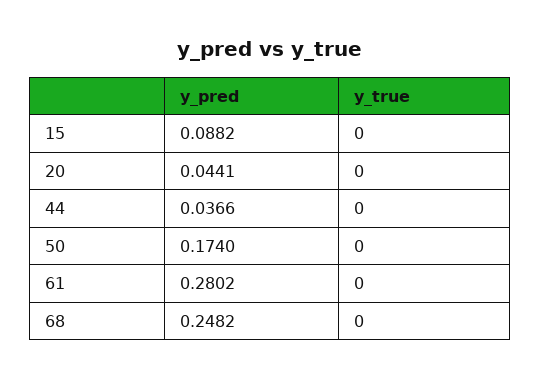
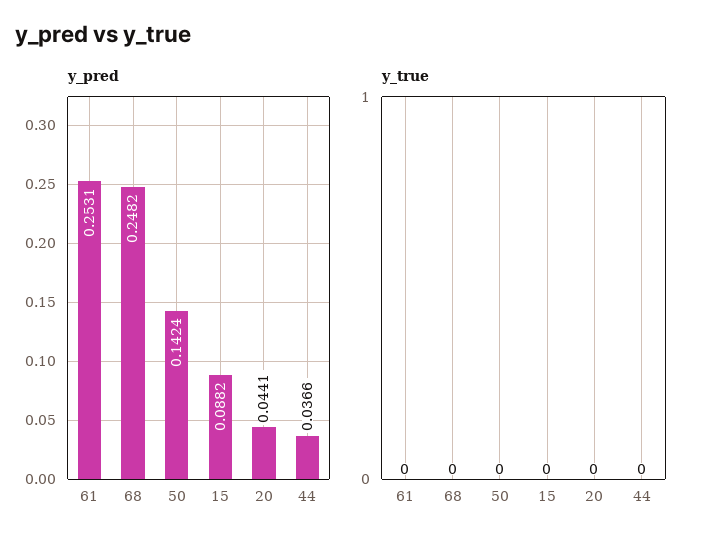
  {
    "y_pred": {
      "15": 0.0882,
      "20": 0.0441,
      "44": 0.0366,
-     "50": 0.174,
+     "50": 0.1424,
-     "61": 0.2802,
+     "61": 0.2531,
      "68": 0.2482
    },
    "y_true": {
      "15": 0,
      "20": 0,
      "44": 0,
      "50": 0,
      "61": 0,
      "68": 0
    }
  }

